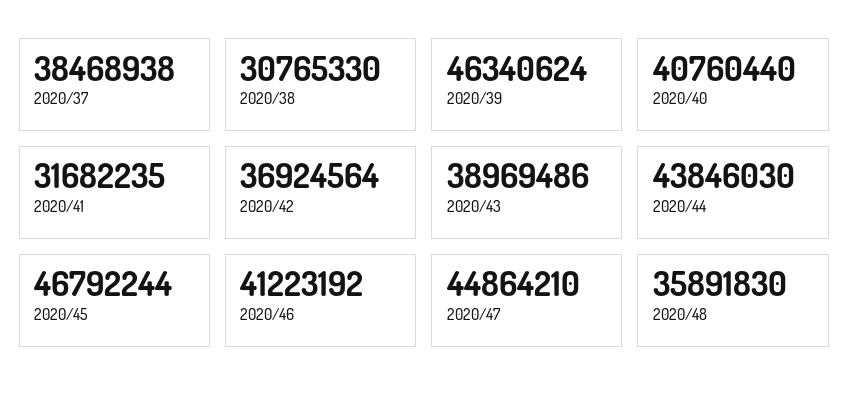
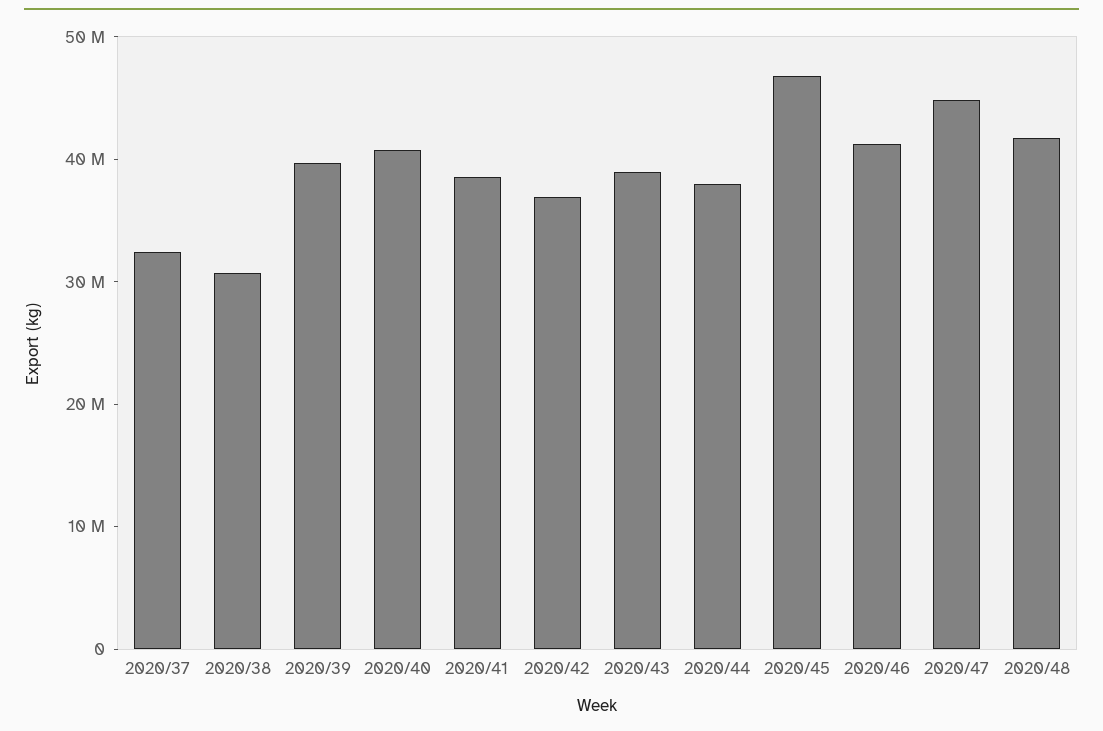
  {
-   "2020/37": 38468938,
+   "2020/37": 32000000,
    "2020/38": 30765330,
-   "2020/39": 46340624,
+   "2020/39": 40000000,
    "2020/40": 40760440,
-   "2020/41": 31682235,
+   "2020/41": 38000000,
    "2020/42": 36924564,
    "2020/43": 38969486,
-   "2020/44": 43846030,
+   "2020/44": 38000000,
    "2020/45": 46792244,
    "2020/46": 41223192,
    "2020/47": 44864210,
-   "2020/48": 35891830
+   "2020/48": 42000000
  }

